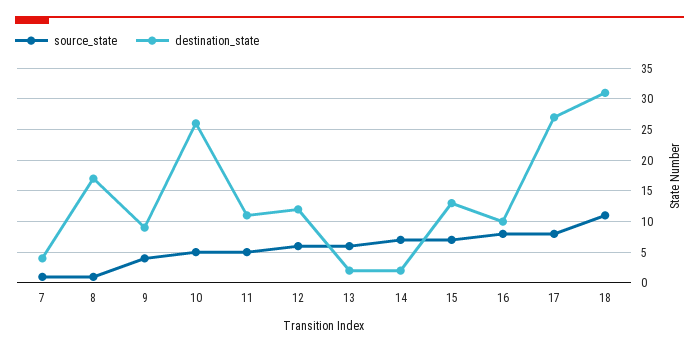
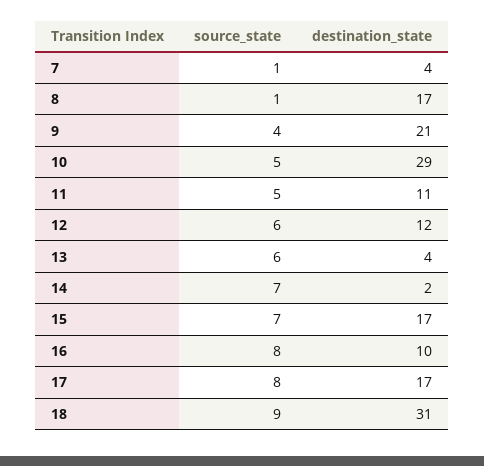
  {
    "source_state": {
      "7": 1,
      "8": 1,
      "9": 4,
      "10": 5,
      "11": 5,
      "12": 6,
      "13": 6,
      "14": 7,
      "15": 7,
      "16": 8,
      "17": 8,
-     "18": 11
+     "18": 9
    },
    "destination_state": {
      "7": 4,
      "8": 17,
-     "9": 9,
+     "9": 21,
-     "10": 26,
+     "10": 29,
      "11": 11,
      "12": 12,
-     "13": 2,
+     "13": 4,
      "14": 2,
-     "15": 13,
+     "15": 17,
      "16": 10,
-     "17": 27,
+     "17": 17,
      "18": 31
    }
  }

